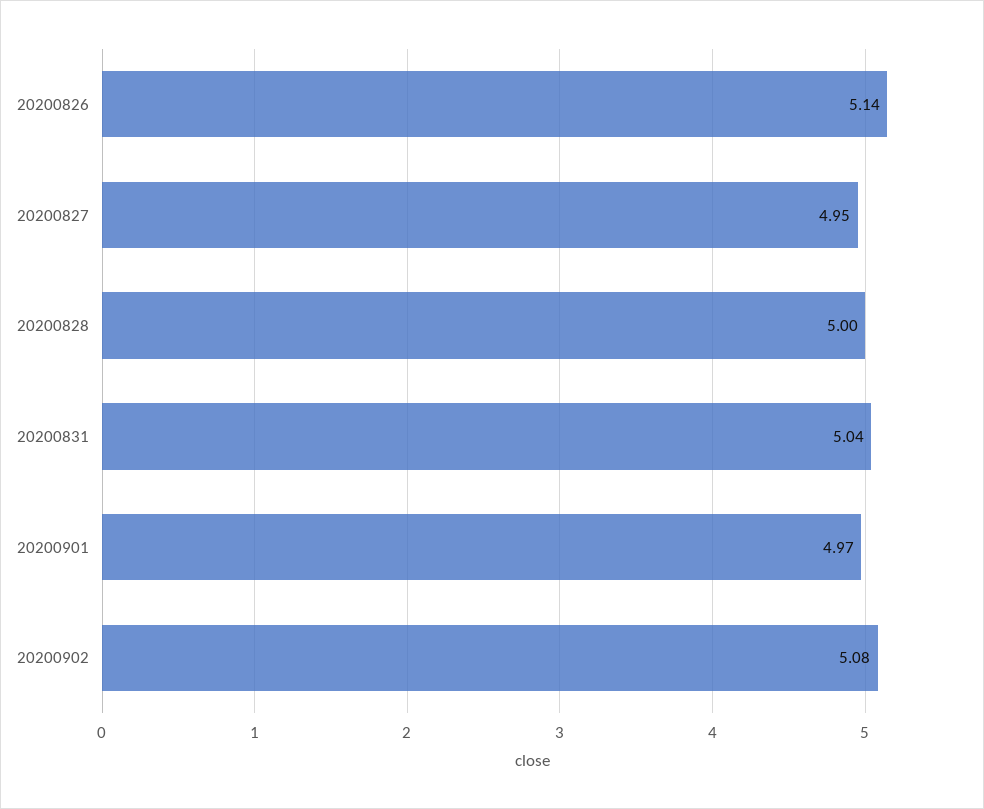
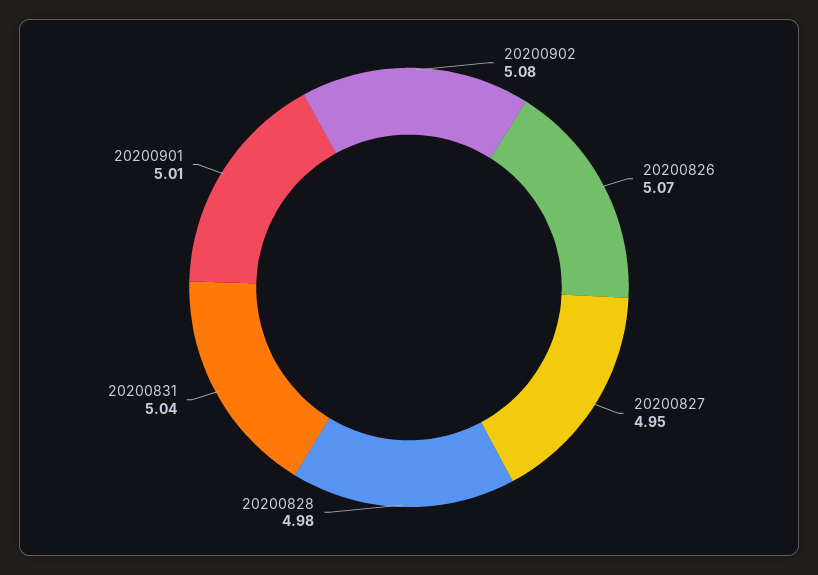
  {
-   "20200826": 5.14,
+   "20200826": 5.07,
    "20200827": 4.95,
-   "20200828": 5,
+   "20200828": 4.98,
    "20200831": 5.04,
-   "20200901": 4.97,
+   "20200901": 5.01,
    "20200902": 5.08
  }

